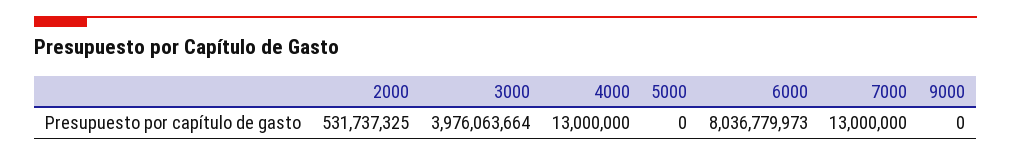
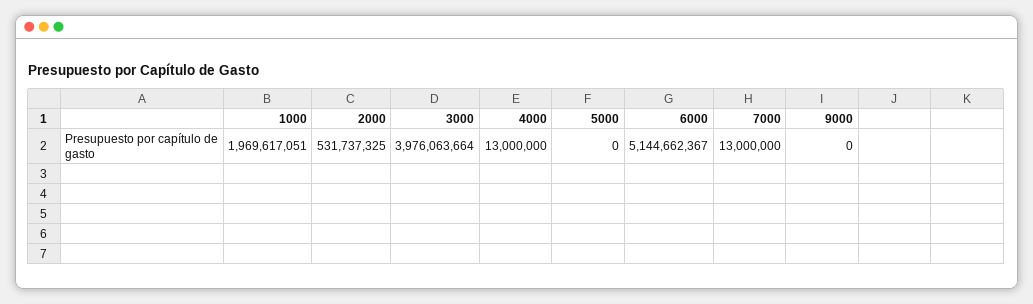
  {
    "2000": 531737325,
    "3000": 3976063664,
    "4000": 13000000,
    "5000": 0,
-   "6000": 8036779973,
+   "6000": 5144662367,
    "7000": 13000000,
-   "9000": 0
+   "9000": 0,
+   "1000": 1969617051
  }

